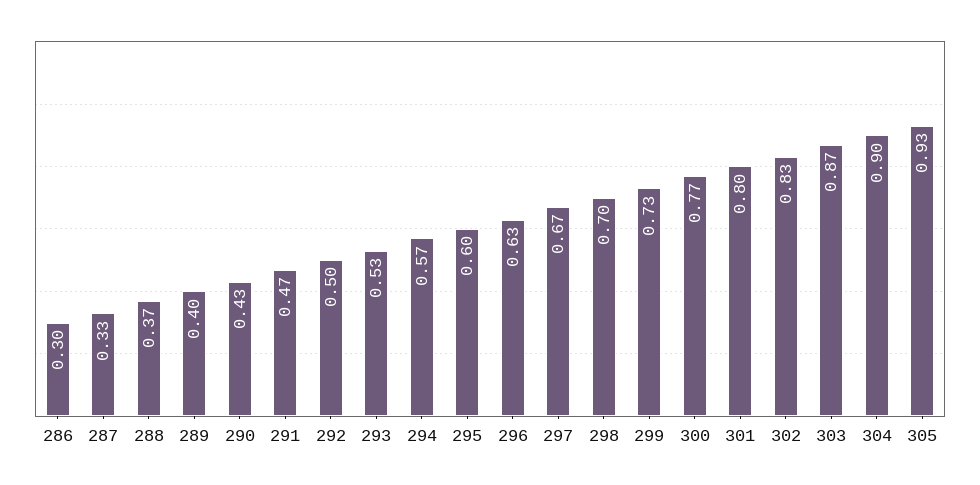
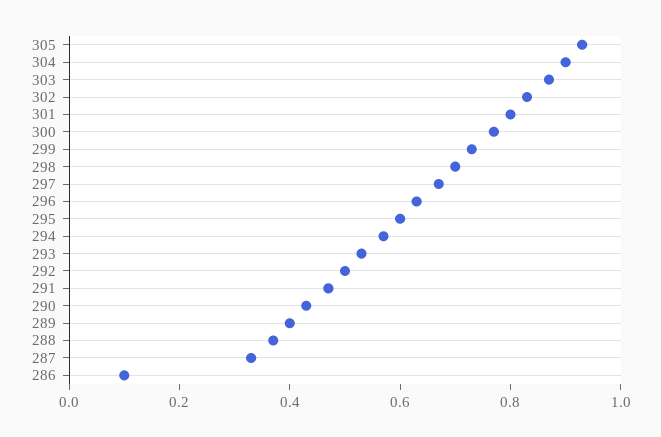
  {
-   "286": 0.3,
+   "286": 0.1,
    "287": 0.33,
    "288": 0.37,
    "289": 0.4,
    "290": 0.43,
    "291": 0.47,
    "292": 0.5,
    "293": 0.53,
    "294": 0.57,
    "295": 0.6,
    "296": 0.63,
    "297": 0.67,
    "298": 0.7,
    "299": 0.73,
    "300": 0.77,
    "301": 0.8,
    "302": 0.83,
    "303": 0.87,
    "304": 0.9,
    "305": 0.93
  }

